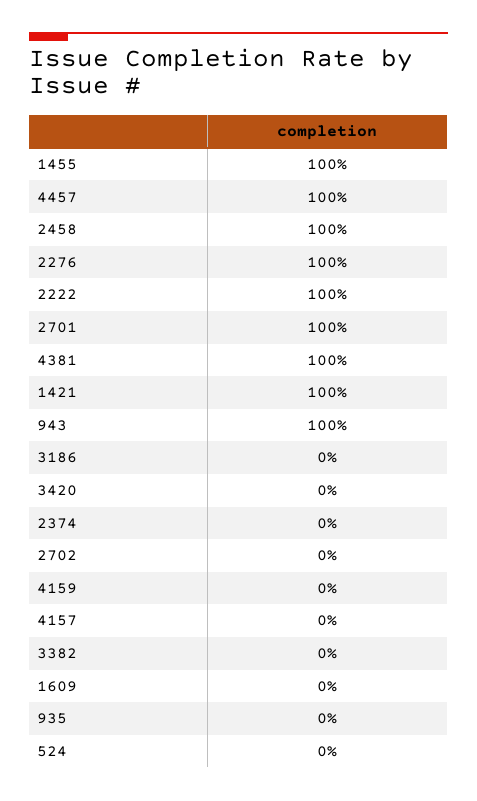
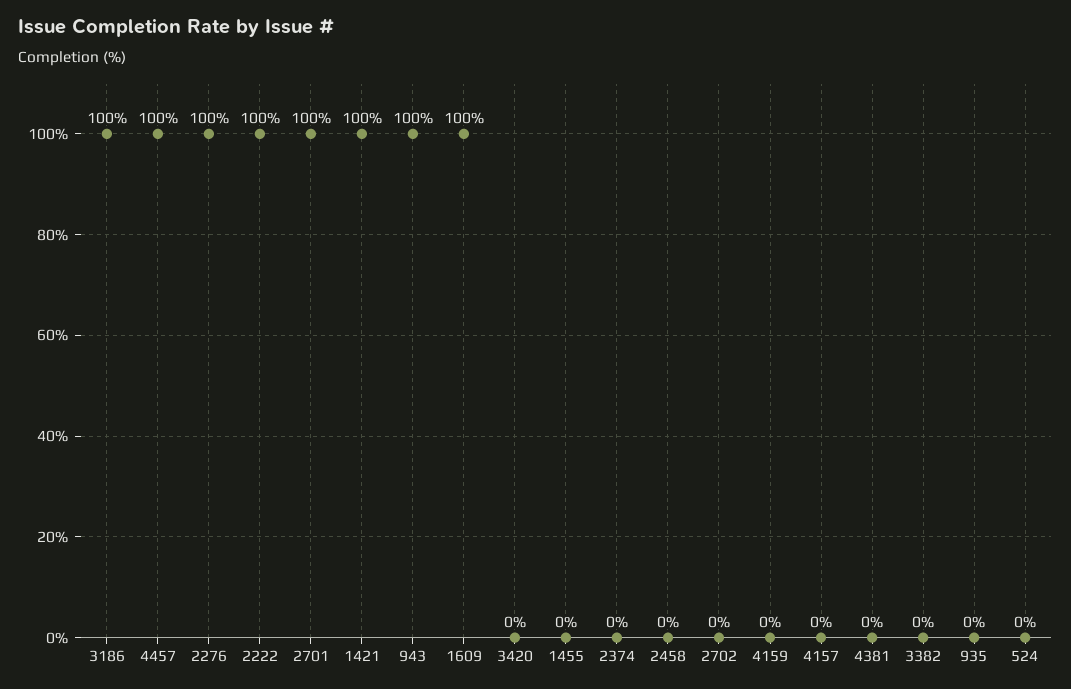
  {
-   "1455": 100,
+   "1455": 0,
    "4457": 100,
-   "2458": 100,
+   "2458": 0,
    "2276": 100,
    "2222": 100,
    "2701": 100,
-   "4381": 100,
+   "4381": 0,
    "1421": 100,
    "943": 100,
-   "3186": 0,
+   "3186": 100,
    "3420": 0,
    "2374": 0,
    "2702": 0,
    "4159": 0,
    "4157": 0,
    "3382": 0,
-   "1609": 0,
+   "1609": 100,
    "935": 0,
    "524": 0
  }

